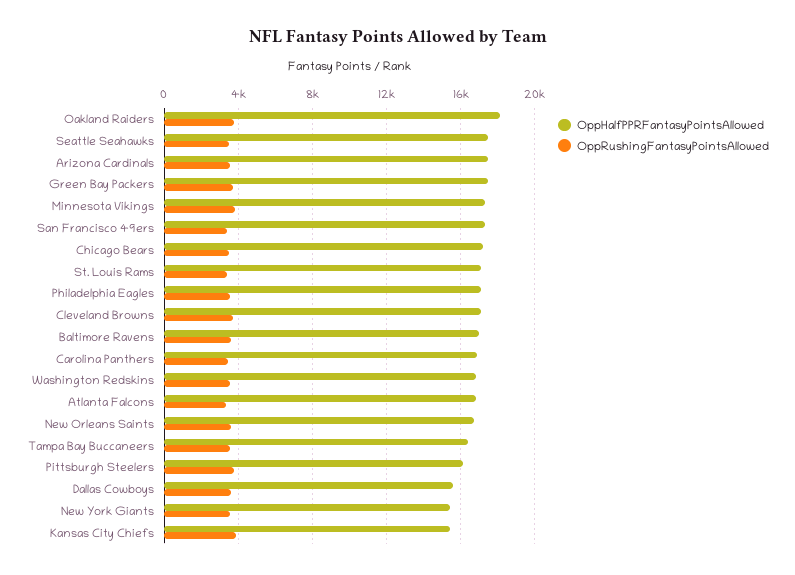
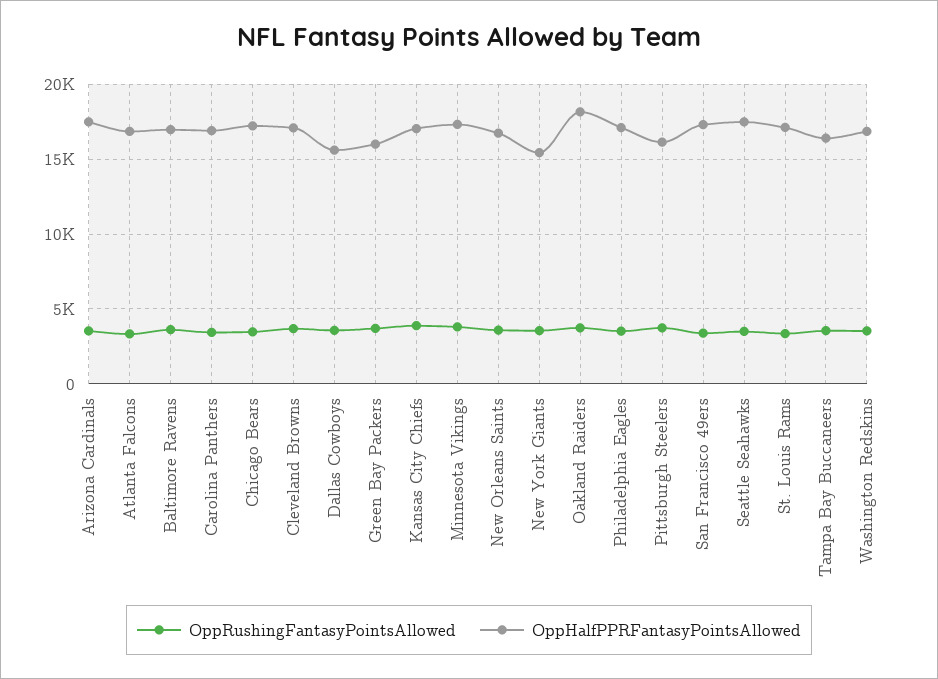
  {
    "OppHalfPPRFantasyPointsAllowed": {
      "Oakland Raiders": 18000,
      "Seattle Seahawks": 17500,
      "Arizona Cardinals": 17500,
-     "Green Bay Packers": 17500,
+     "Green Bay Packers": 16000,
      "Minnesota Vikings": 17500,
      "San Francisco 49ers": 17500,
      "Chicago Bears": 17000,
      "St. Louis Rams": 17000,
      "Philadelphia Eagles": 17000,
      "Cleveland Browns": 17000,
      "Baltimore Ravens": 17000,
      "Carolina Panthers": 17000,
      "Washington Redskins": 17000,
      "Atlanta Falcons": 17000,
      "New Orleans Saints": 16500,
      "Tampa Bay Buccaneers": 16500,
      "Pittsburgh Steelers": 16000,
      "Dallas Cowboys": 15500,
      "New York Giants": 15500,
-     "Kansas City Chiefs": 15500
+     "Kansas City Chiefs": 17000
    },
    "OppRushingFantasyPointsAllowed": {
      "Oakland Raiders": 3500,
      "Seattle Seahawks": 3500,
      "Arizona Cardinals": 3500,
      "Green Bay Packers": 3500,
      "Minnesota Vikings": 4000,
      "San Francisco 49ers": 3500,
      "Chicago Bears": 3500,
      "St. Louis Rams": 3500,
      "Philadelphia Eagles": 3500,
      "Cleveland Browns": 3500,
      "Baltimore Ravens": 3500,
      "Carolina Panthers": 3500,
      "Washington Redskins": 3500,
      "Atlanta Falcons": 3500,
      "New Orleans Saints": 3500,
      "Tampa Bay Buccaneers": 3500,
      "Pittsburgh Steelers": 3500,
      "Dallas Cowboys": 3500,
      "New York Giants": 3500,
      "Kansas City Chiefs": 4000
    }
  }

